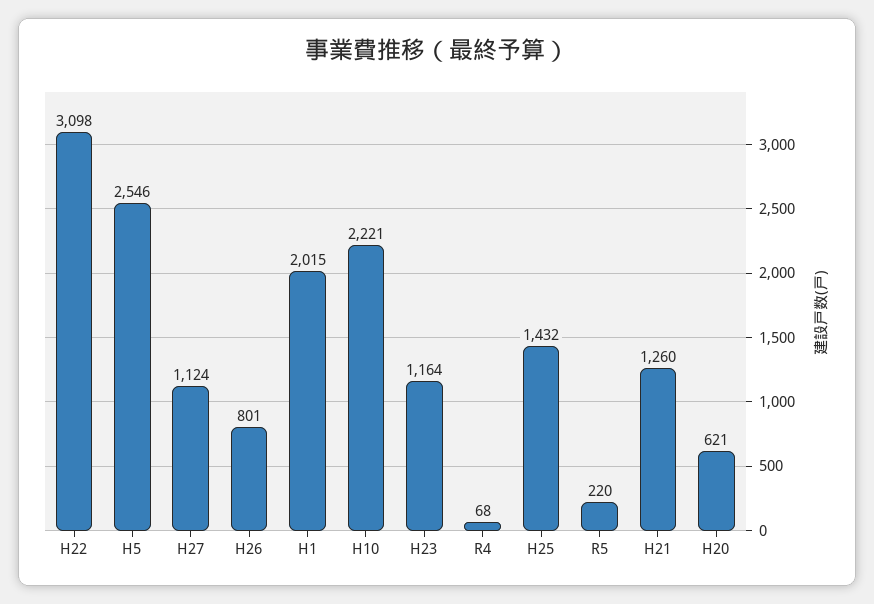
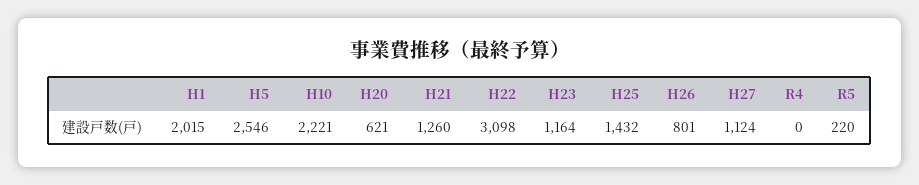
  {
    "H22": 3098,
    "H5": 2546,
    "H27": 1124,
    "H26": 801,
    "H1": 2015,
    "H10": 2221,
    "H23": 1164,
-   "R4": 68,
+   "R4": 0,
    "H25": 1432,
    "R5": 220,
    "H21": 1260,
    "H20": 621
  }

